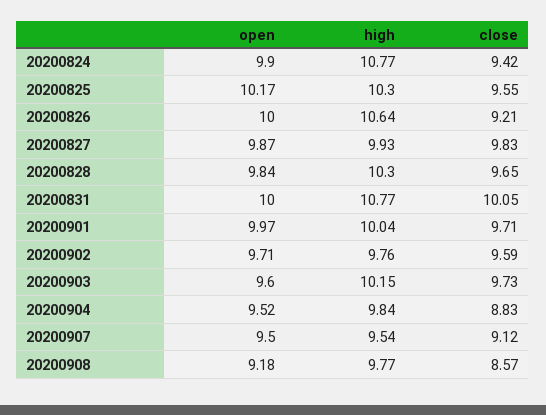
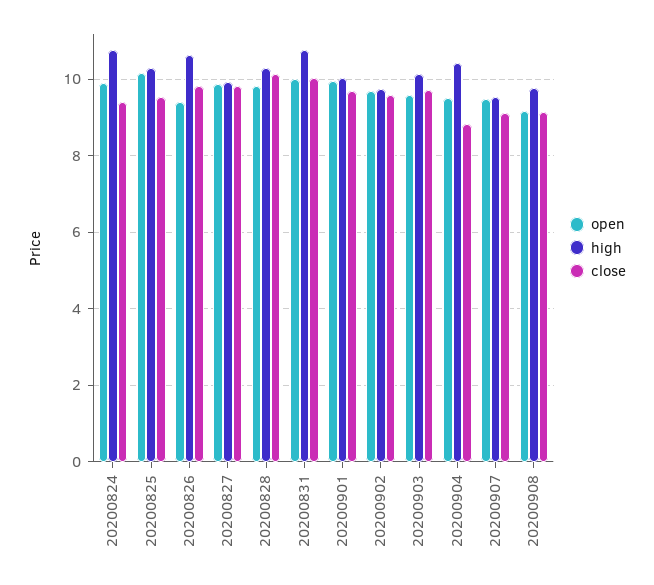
  {
    "open": {
      "20200824": 9.9,
      "20200825": 10.17,
-     "20200826": 10,
+     "20200826": 9.4,
      "20200827": 9.87,
      "20200828": 9.84,
      "20200831": 10,
      "20200901": 9.97,
      "20200902": 9.71,
      "20200903": 9.6,
      "20200904": 9.52,
      "20200907": 9.5,
      "20200908": 9.18
    },
    "high": {
      "20200824": 10.77,
      "20200825": 10.3,
      "20200826": 10.64,
      "20200827": 9.93,
      "20200828": 10.3,
      "20200831": 10.77,
      "20200901": 10.04,
      "20200902": 9.76,
      "20200903": 10.15,
-     "20200904": 9.84,
+     "20200904": 10.4,
      "20200907": 9.54,
      "20200908": 9.77
    },
    "close": {
      "20200824": 9.42,
      "20200825": 9.55,
-     "20200826": 9.21,
+     "20200826": 9.8,
      "20200827": 9.83,
-     "20200828": 9.65,
+     "20200828": 10.2,
      "20200831": 10.05,
      "20200901": 9.71,
      "20200902": 9.59,
      "20200903": 9.73,
      "20200904": 8.83,
      "20200907": 9.12,
-     "20200908": 8.57
+     "20200908": 9.2
    }
  }

